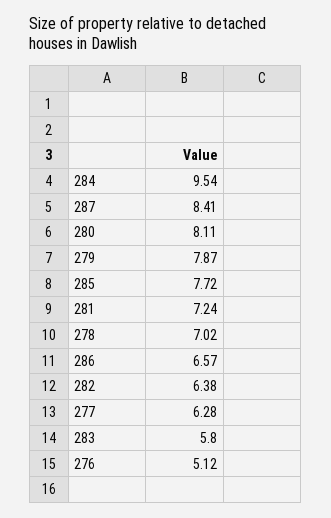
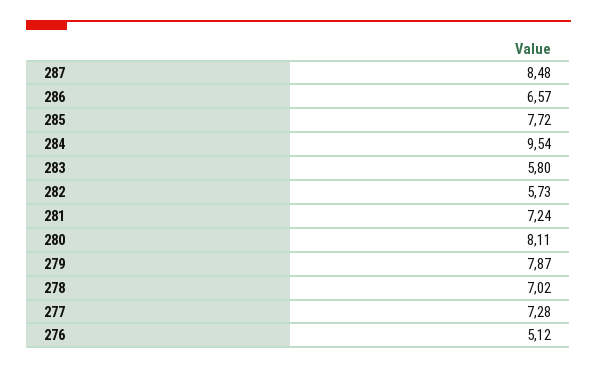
  {
    "284": 9.54,
-   "287": 8.41,
+   "287": 8.48,
    "280": 8.11,
    "279": 7.87,
    "285": 7.72,
    "281": 7.24,
    "278": 7.02,
    "286": 6.57,
-   "282": 6.38,
+   "282": 5.73,
-   "277": 6.28,
+   "277": 7.28,
    "283": 5.8,
    "276": 5.12
  }

